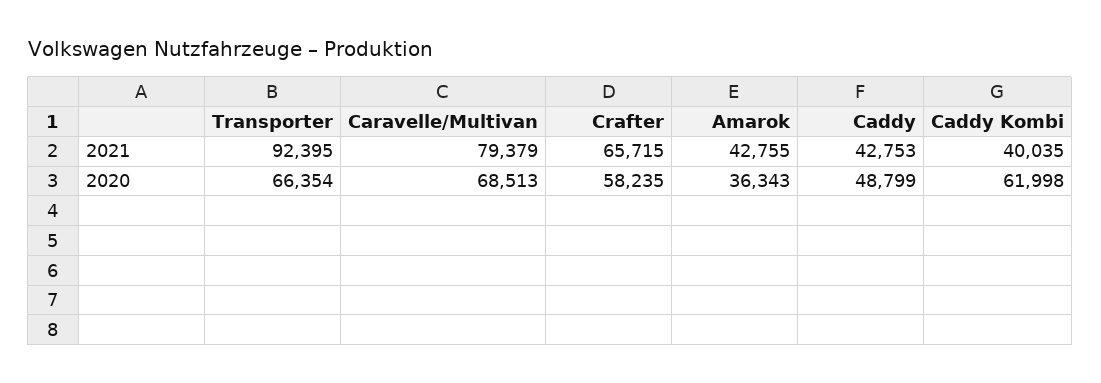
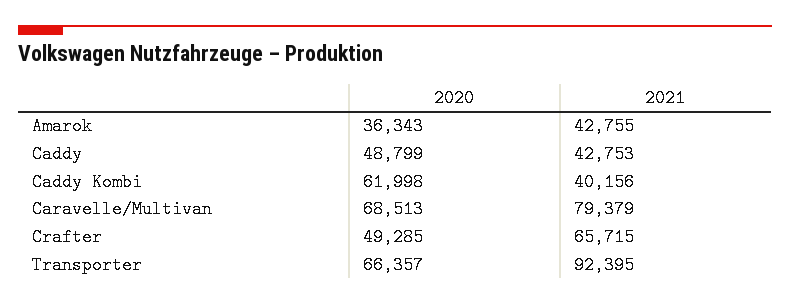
  {
    "Transporter": {
      "2021": 92395,
-     "2020": 66354
+     "2020": 66357
    },
    "Caravelle/Multivan": {
      "2021": 79379,
      "2020": 68513
    },
    "Crafter": {
      "2021": 65715,
-     "2020": 58235
+     "2020": 49285
    },
    "Amarok": {
      "2021": 42755,
      "2020": 36343
    },
    "Caddy": {
      "2021": 42753,
      "2020": 48799
    },
    "Caddy Kombi": {
-     "2021": 40035,
+     "2021": 40156,
      "2020": 61998
    }
  }

